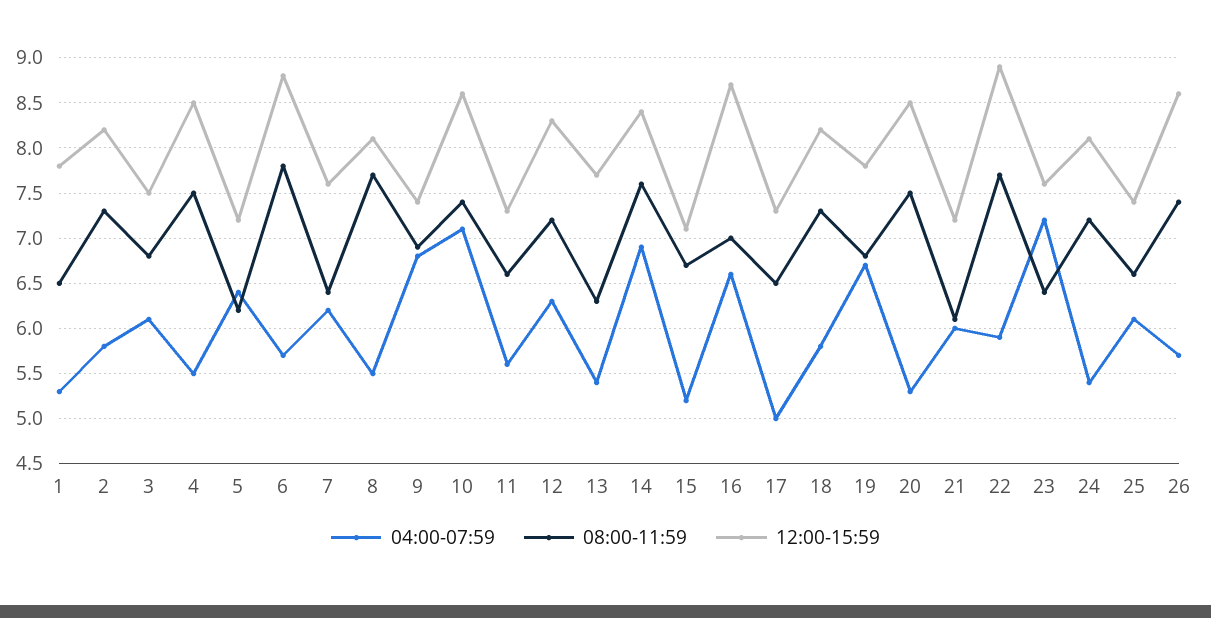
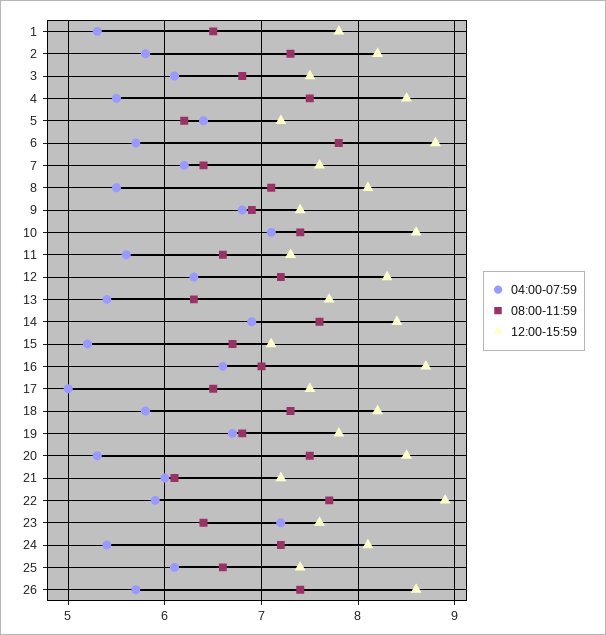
  {
    "04:00-07:59": {
      "1": 5.3,
      "2": 5.8,
      "3": 6.1,
      "4": 5.5,
      "5": 6.4,
      "6": 5.7,
      "7": 6.2,
      "8": 5.5,
      "9": 6.8,
      "10": 7.1,
      "11": 5.6,
      "12": 6.3,
      "13": 5.4,
      "14": 6.9,
      "15": 5.2,
      "16": 6.6,
      "17": 5,
      "18": 5.8,
      "19": 6.7,
      "20": 5.3,
      "21": 6,
      "22": 5.9,
      "23": 7.2,
      "24": 5.4,
      "25": 6.1,
      "26": 5.7
    },
    "08:00-11:59": {
      "1": 6.5,
      "2": 7.3,
      "3": 6.8,
      "4": 7.5,
      "5": 6.2,
      "6": 7.8,
      "7": 6.4,
-     "8": 7.7,
+     "8": 7.1,
      "9": 6.9,
      "10": 7.4,
      "11": 6.6,
      "12": 7.2,
      "13": 6.3,
      "14": 7.6,
      "15": 6.7,
      "16": 7,
      "17": 6.5,
      "18": 7.3,
      "19": 6.8,
      "20": 7.5,
      "21": 6.1,
      "22": 7.7,
      "23": 6.4,
      "24": 7.2,
      "25": 6.6,
      "26": 7.4
    },
    "12:00-15:59": {
      "1": 7.8,
      "2": 8.2,
      "3": 7.5,
      "4": 8.5,
      "5": 7.2,
      "6": 8.8,
      "7": 7.6,
      "8": 8.1,
      "9": 7.4,
      "10": 8.6,
      "11": 7.3,
      "12": 8.3,
      "13": 7.7,
      "14": 8.4,
      "15": 7.1,
      "16": 8.7,
-     "17": 7.3,
+     "17": 7.5,
      "18": 8.2,
      "19": 7.8,
      "20": 8.5,
      "21": 7.2,
      "22": 8.9,
      "23": 7.6,
      "24": 8.1,
      "25": 7.4,
      "26": 8.6
    }
  }

